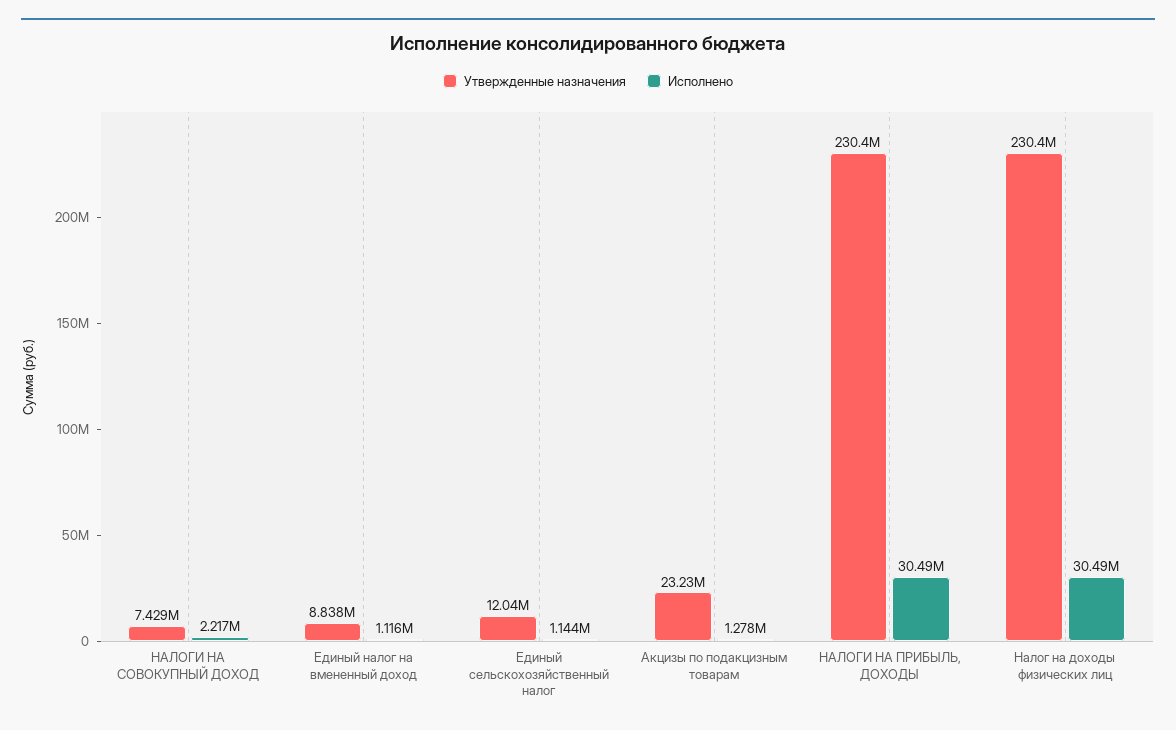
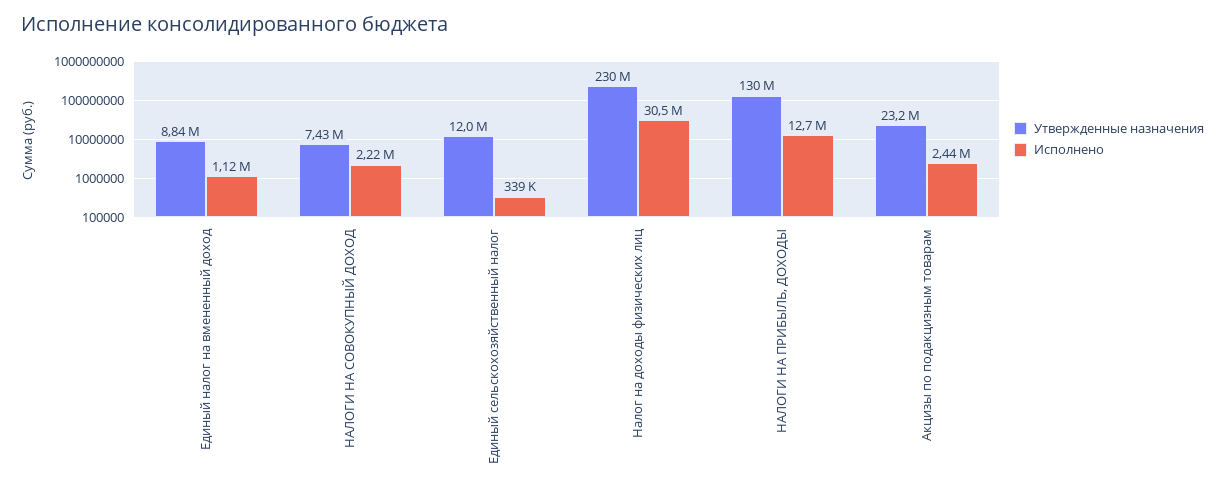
  {
    "Утвержденные назначения": {
      "НАЛОГИ НА СОВОКУПНЫЙ ДОХОД": 7429000,
      "Единый налог на вмененный доход": 8838000,
      "Единый сельскохозяйственный налог": 12040000,
      "Акцизы по подакцизным товарам": 23230000,
-     "НАЛОГИ НА ПРИБЫЛЬ, ДОХОДЫ": 230400000,
+     "НАЛОГИ НА ПРИБЫЛЬ, ДОХОДЫ": 130000000,
      "Налог на доходы физических лиц": 230400000
    },
    "Исполнено": {
      "НАЛОГИ НА СОВОКУПНЫЙ ДОХОД": 2217000,
      "Единый налог на вмененный доход": 1116000,
-     "Единый сельскохозяйственный налог": 1144000,
+     "Единый сельскохозяйственный налог": 339000,
-     "Акцизы по подакцизным товарам": 1278000,
+     "Акцизы по подакцизным товарам": 2440000,
-     "НАЛОГИ НА ПРИБЫЛЬ, ДОХОДЫ": 30490000,
+     "НАЛОГИ НА ПРИБЫЛЬ, ДОХОДЫ": 12700000,
      "Налог на доходы физических лиц": 30490000
    }
  }

